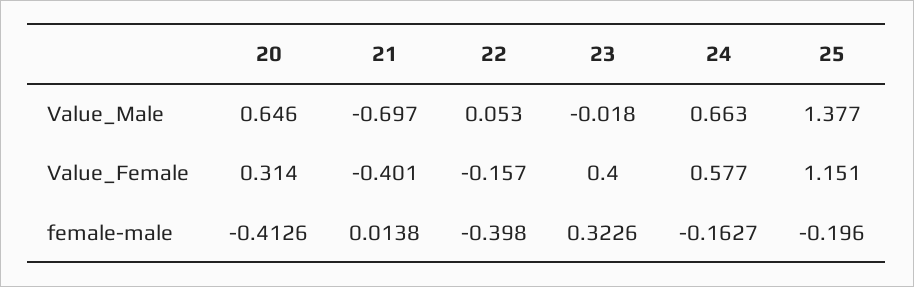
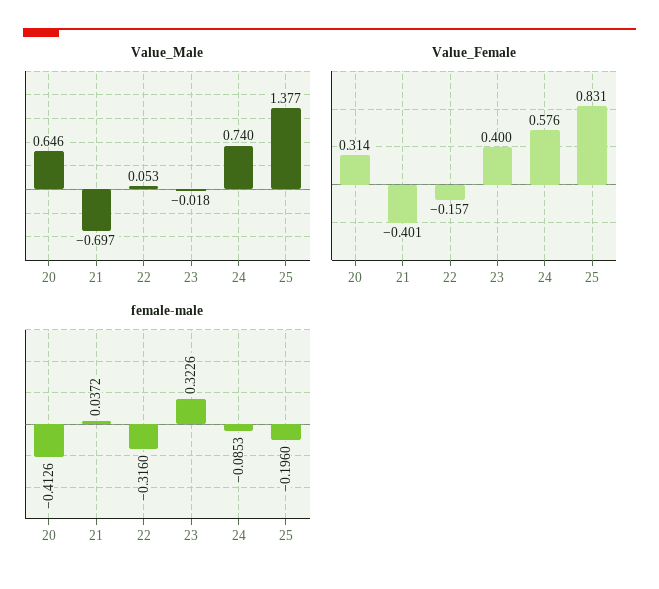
  {
    "Value_Male": {
      "20": 0.646,
      "21": -0.697,
      "22": 0.053,
      "23": -0.018,
-     "24": 0.663,
+     "24": 0.74,
      "25": 1.377
    },
    "Value_Female": {
      "20": 0.314,
      "21": -0.401,
      "22": -0.157,
      "23": 0.4,
-     "24": 0.577,
+     "24": 0.576,
-     "25": 1.151
+     "25": 0.831
    },
    "female-male": {
      "20": -0.4126,
-     "21": 0.0138,
+     "21": 0.0372,
-     "22": -0.398,
+     "22": -0.316,
      "23": 0.3226,
-     "24": -0.1627,
+     "24": -0.0853,
      "25": -0.196
    }
  }

